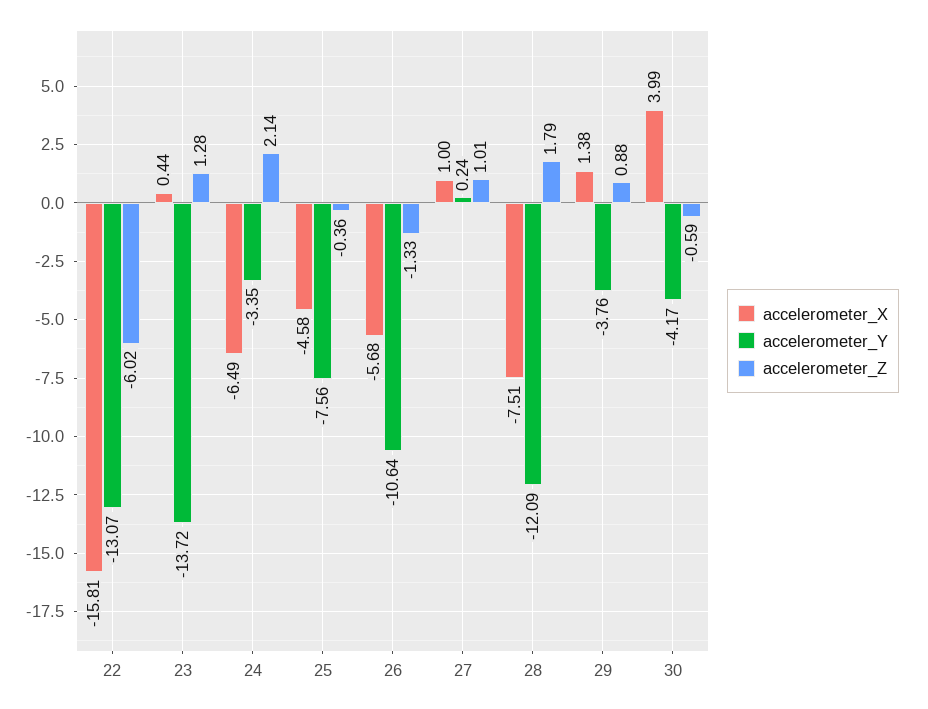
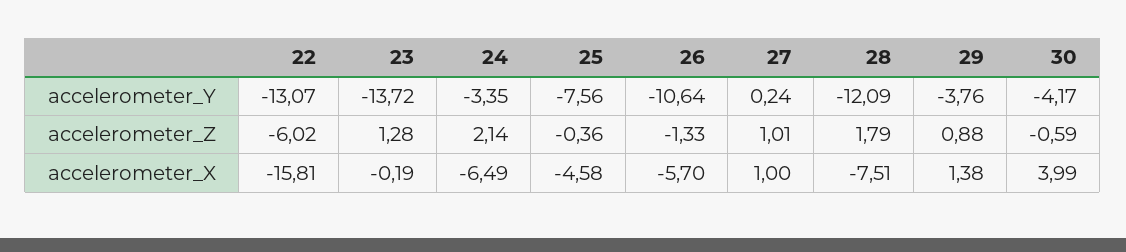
  {
    "accelerometer_X": {
      "22": -15.81,
-     "23": 0.44,
+     "23": -0.19,
      "24": -6.49,
      "25": -4.58,
-     "26": -5.68,
+     "26": -5.7,
      "27": 1,
      "28": -7.51,
      "29": 1.38,
      "30": 3.99
    },
    "accelerometer_Y": {
      "22": -13.07,
      "23": -13.72,
      "24": -3.35,
      "25": -7.56,
      "26": -10.64,
      "27": 0.24,
      "28": -12.09,
      "29": -3.76,
      "30": -4.17
    },
    "accelerometer_Z": {
      "22": -6.02,
      "23": 1.28,
      "24": 2.14,
      "25": -0.36,
      "26": -1.33,
      "27": 1.01,
      "28": 1.79,
      "29": 0.88,
      "30": -0.59
    }
  }

